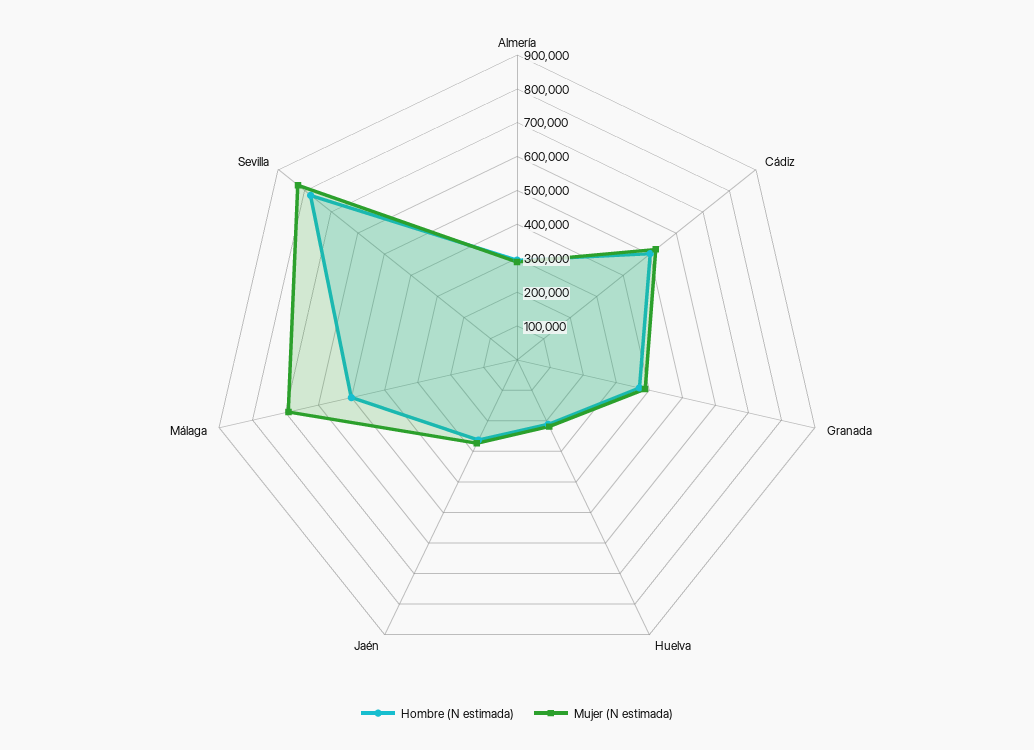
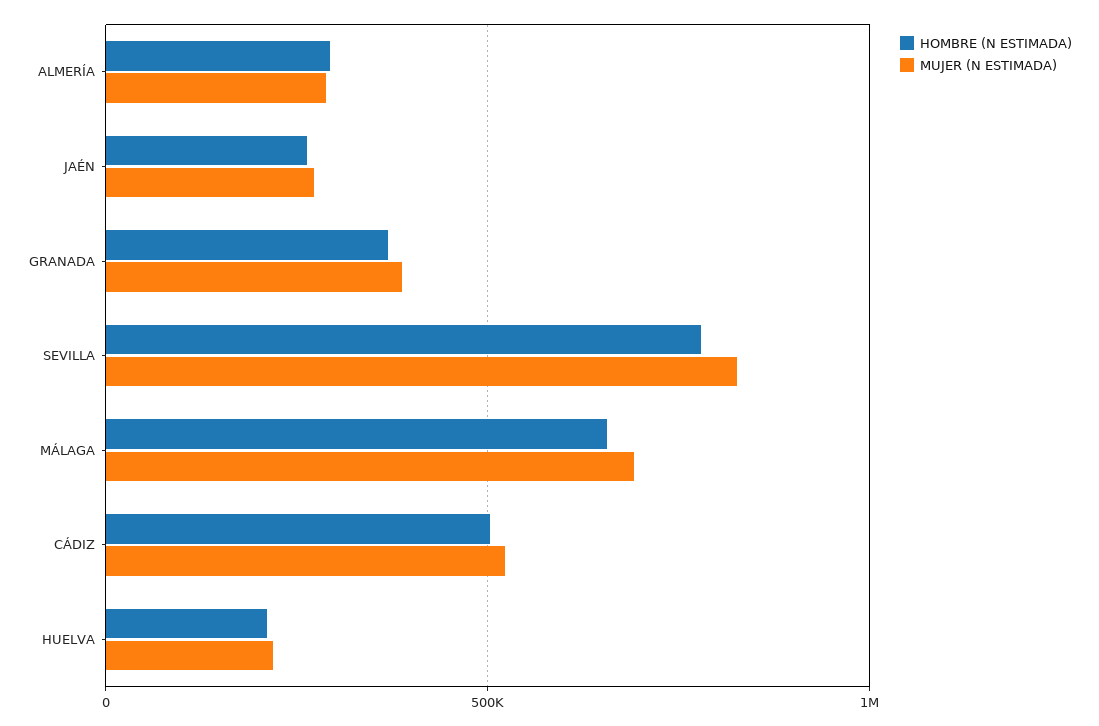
  {
    "Hombre (N estimada)": {
      "Almería": 300000,
      "Cádiz": 500000,
      "Granada": 375000,
      "Huelva": 200000,
      "Jaén": 275000,
-     "Málaga": 500000,
+     "Málaga": 650000,
      "Sevilla": 775000
    },
    "Mujer (N estimada)": {
      "Almería": 300000,
      "Cádiz": 525000,
      "Granada": 375000,
      "Huelva": 225000,
      "Jaén": 275000,
      "Málaga": 700000,
      "Sevilla": 825000
    }
  }

